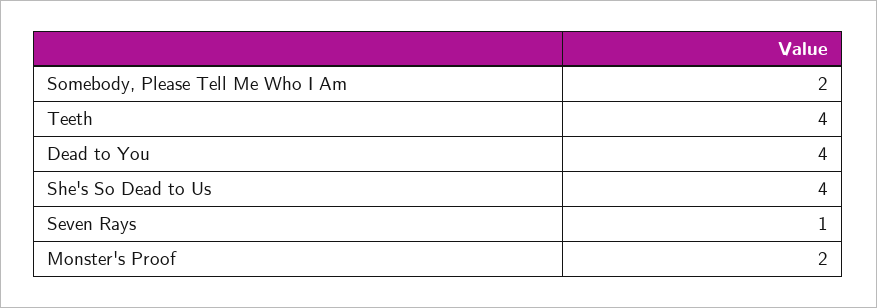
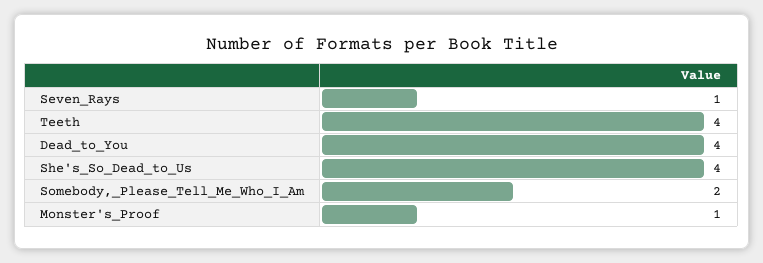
  {
    "Somebody, Please Tell Me Who I Am": 2,
    "Teeth": 4,
    "Dead to You": 4,
    "She's So Dead to Us": 4,
    "Seven Rays": 1,
-   "Monster's Proof": 2
+   "Monster's Proof": 1
  }

